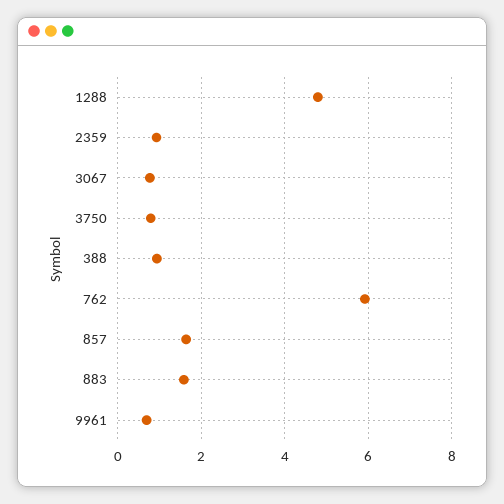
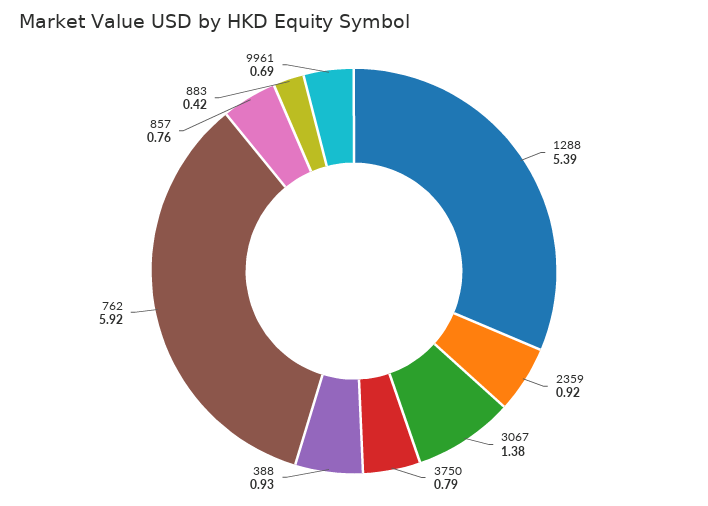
  {
-   "1288": 4.8,
+   "1288": 5.39,
    "2359": 0.92,
-   "3067": 0.8,
+   "3067": 1.38,
    "3750": 0.79,
    "388": 0.93,
    "762": 5.92,
-   "857": 1.6,
+   "857": 0.76,
-   "883": 1.6,
+   "883": 0.42,
    "9961": 0.69
  }

